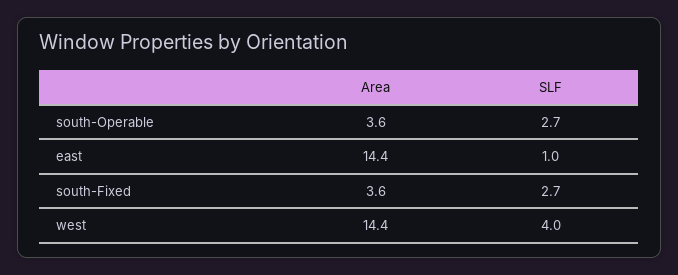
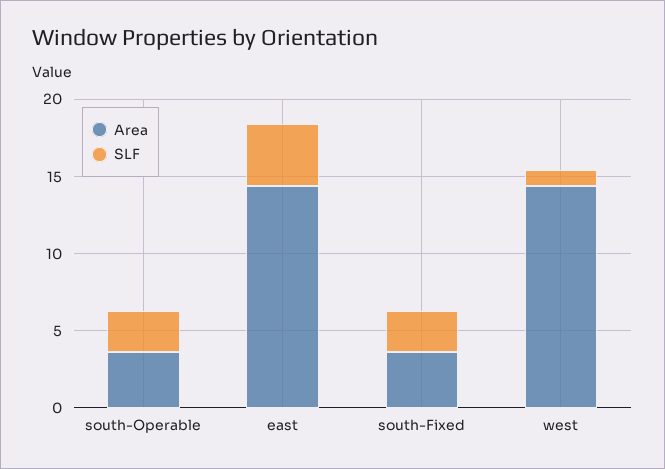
  {
    "Area": {
      "south-Operable": 3.6,
      "east": 14.4,
      "south-Fixed": 3.6,
      "west": 14.4
    },
    "SLF": {
      "south-Operable": 2.7,
-     "east": 1,
+     "east": 4,
      "south-Fixed": 2.7,
-     "west": 4
+     "west": 1
    }
  }

